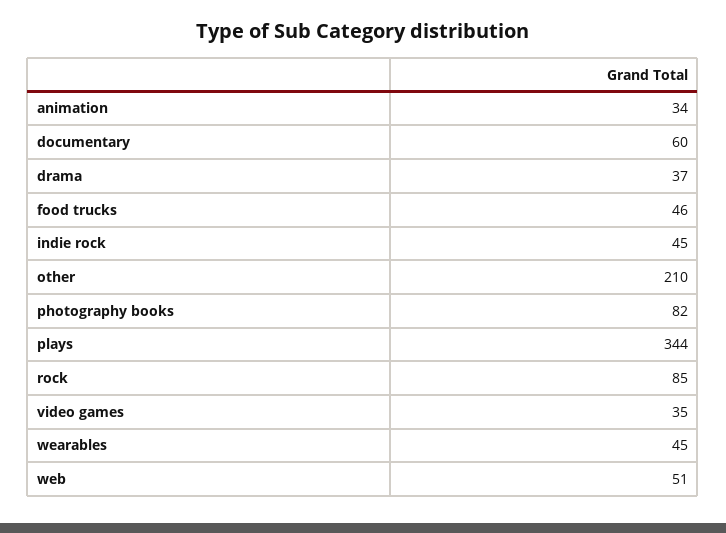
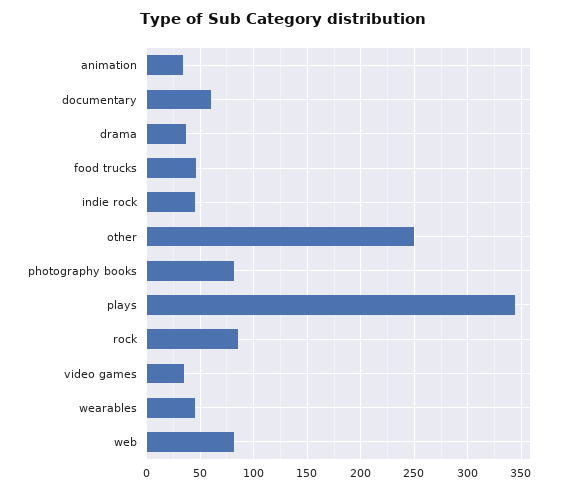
  {
    "animation": 34,
    "documentary": 60,
    "drama": 37,
    "food trucks": 46,
    "indie rock": 45,
-   "other": 210,
+   "other": 250,
    "photography books": 82,
    "plays": 344,
    "rock": 85,
    "video games": 35,
    "wearables": 45,
-   "web": 51
+   "web": 80
  }

